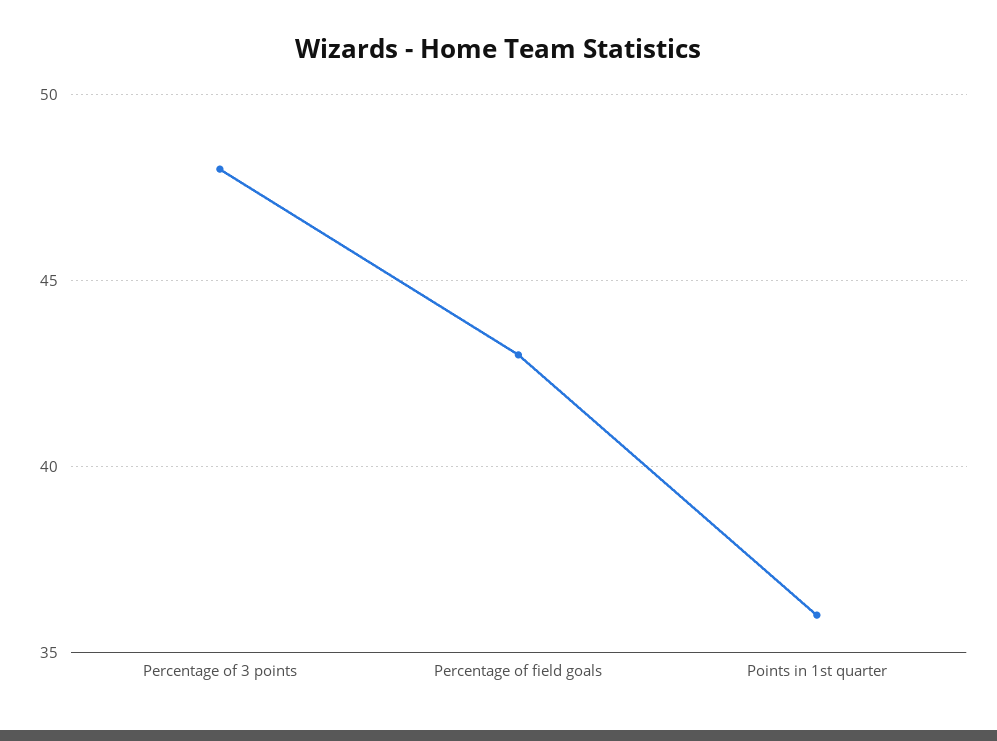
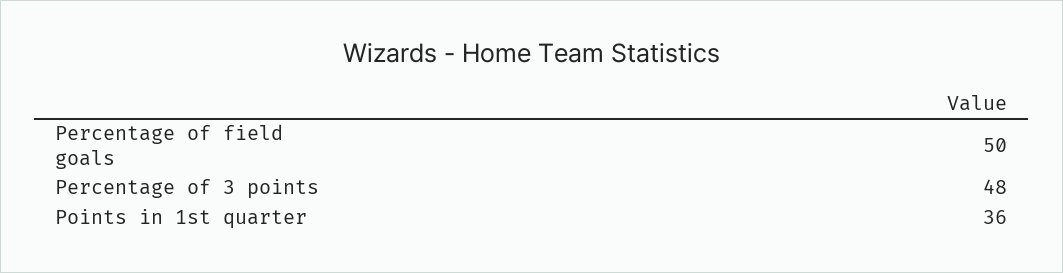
  {
    "Percentage of 3 points": 48,
-   "Percentage of field goals": 43,
+   "Percentage of field goals": 50,
    "Points in 1st quarter": 36
  }

